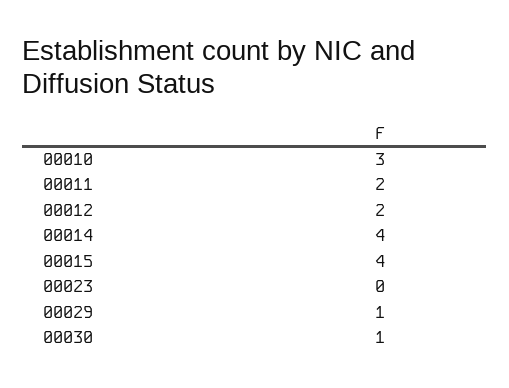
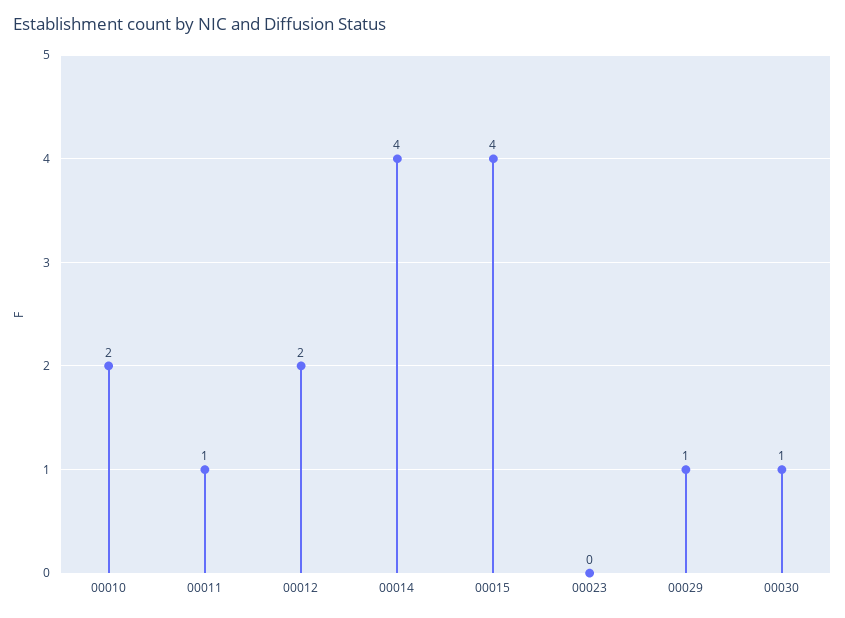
  {
-   "00010": 3,
+   "00010": 2,
-   "00011": 2,
+   "00011": 1,
    "00012": 2,
    "00014": 4,
    "00015": 4,
    "00023": 0,
    "00029": 1,
    "00030": 1
  }

